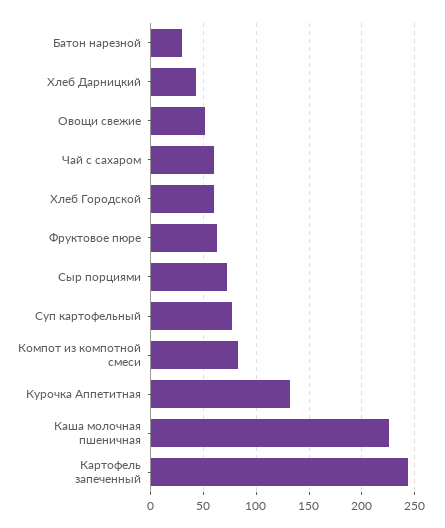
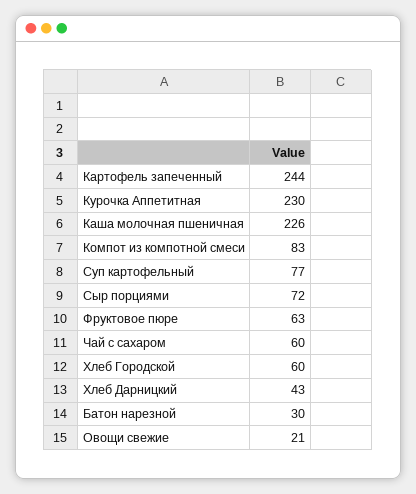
  {
    "Батон нарезной": 30,
    "Хлеб Дарницкий": 43,
-   "Овощи свежие": 50,
+   "Овощи свежие": 21,
    "Чай с сахаром": 60,
    "Хлеб Городской": 60,
    "Фруктовое пюре": 63,
    "Сыр порциями": 72,
    "Суп картофельный": 77,
    "Компот из компотной смеси": 83,
-   "Курочка Аппетитная": 130,
+   "Курочка Аппетитная": 230,
    "Каша молочная пшеничная": 226,
    "Картофель запеченный": 244
  }

